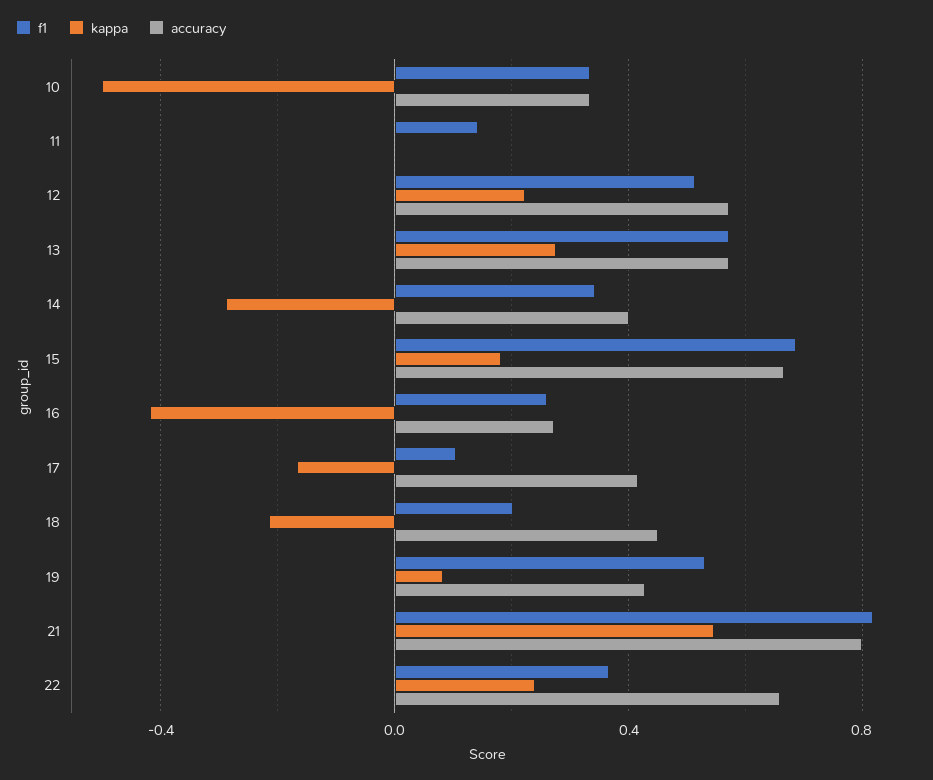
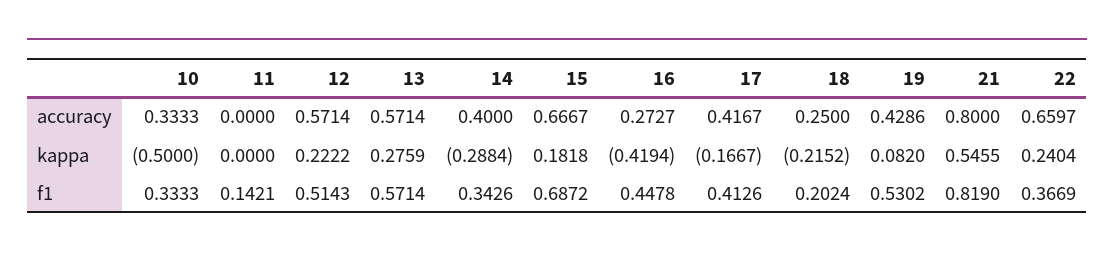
  {
    "f1": {
      "10": 0.3333,
      "11": 0.1421,
      "12": 0.5143,
      "13": 0.5714,
      "14": 0.3426,
      "15": 0.6872,
-     "16": 0.25,
+     "16": 0.4478,
-     "17": 0.1,
+     "17": 0.4126,
      "18": 0.2024,
      "19": 0.5302,
      "21": 0.819,
      "22": 0.3669
    },
    "kappa": {
      "10": -0.5,
      "11": 0,
      "12": 0.2222,
      "13": 0.2759,
      "14": -0.2884,
      "15": 0.1818,
      "16": -0.4194,
      "17": -0.1667,
      "18": -0.2152,
      "19": 0.082,
      "21": 0.5455,
      "22": 0.2404
    },
    "accuracy": {
      "10": 0.3333,
      "11": 0,
      "12": 0.5714,
      "13": 0.5714,
      "14": 0.4,
      "15": 0.6667,
      "16": 0.2727,
      "17": 0.4167,
-     "18": 0.45,
+     "18": 0.25,
      "19": 0.4286,
      "21": 0.8,
      "22": 0.6597
    }
  }

